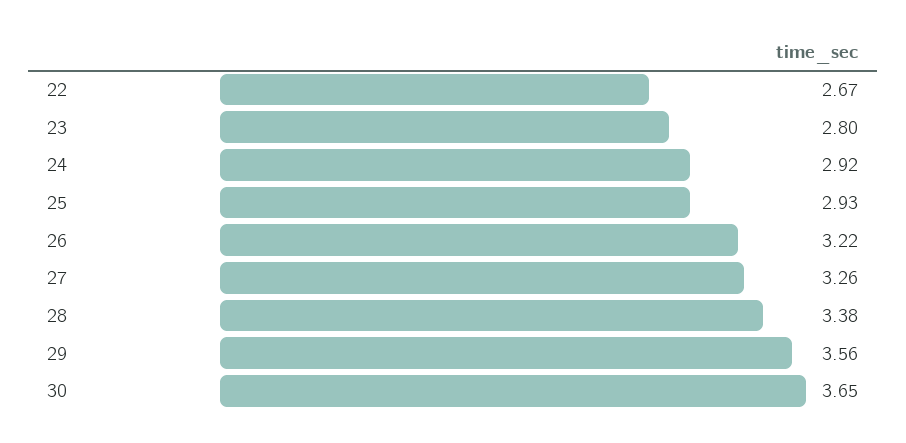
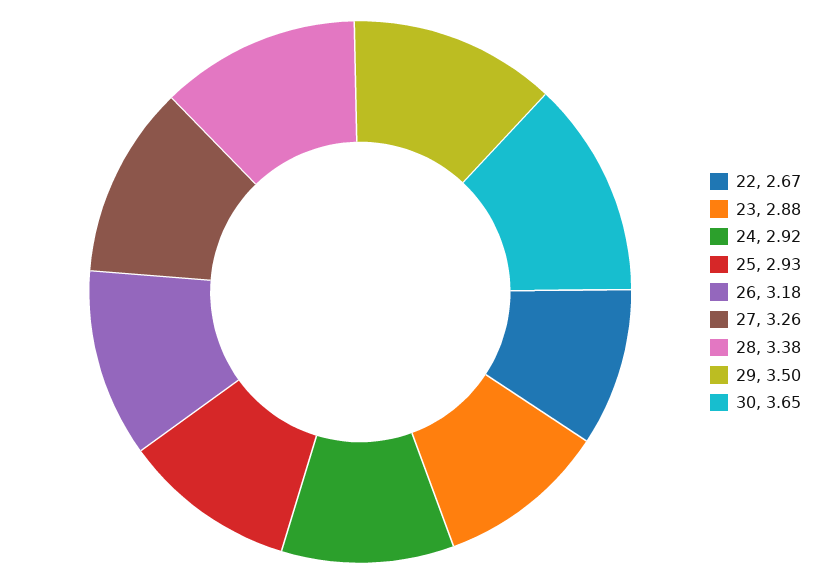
  {
    "22": 2.67,
-   "23": 2.8,
+   "23": 2.88,
    "24": 2.92,
    "25": 2.93,
-   "26": 3.22,
+   "26": 3.18,
    "27": 3.26,
    "28": 3.38,
-   "29": 3.56,
+   "29": 3.5,
    "30": 3.65
  }

